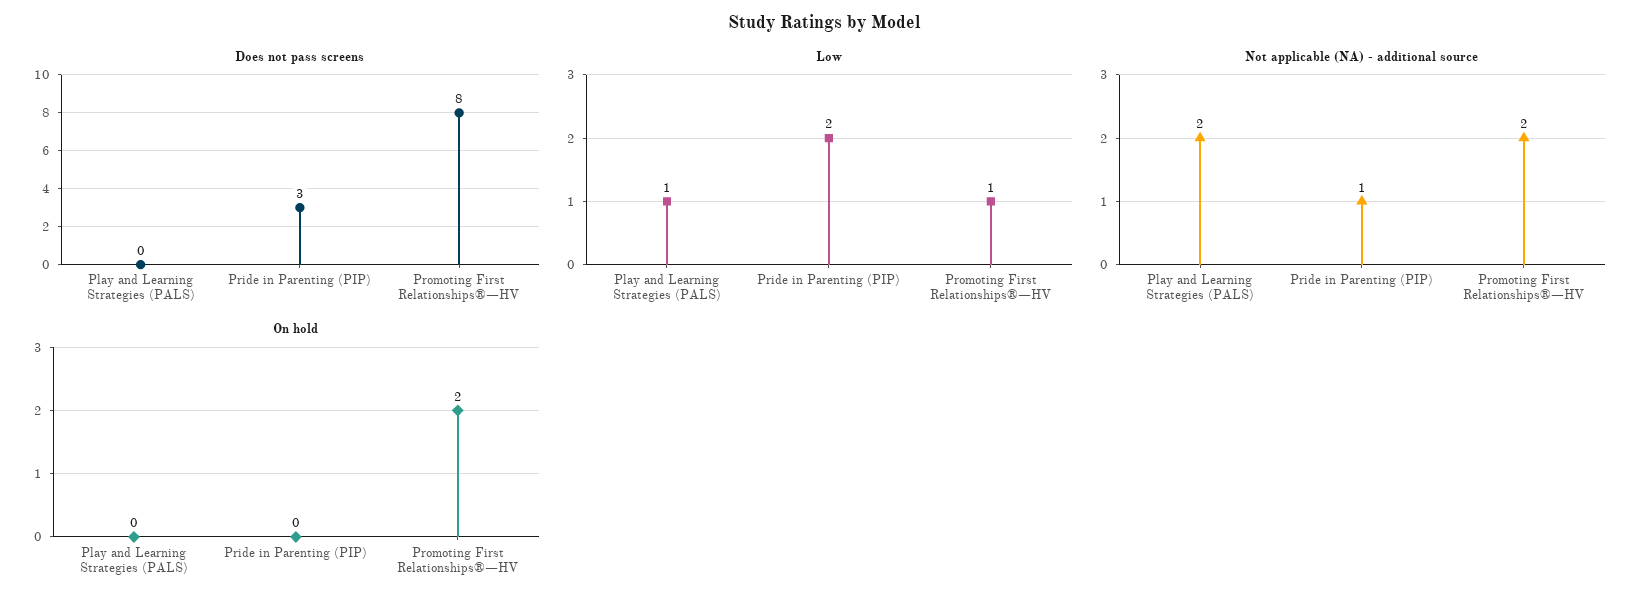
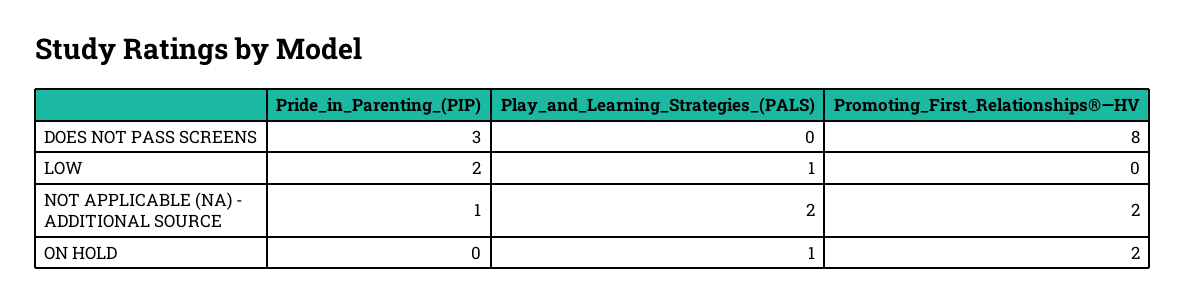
  {
    "Does not pass screens": {
      "Play and Learning Strategies (PALS)": 0,
      "Pride in Parenting (PIP)": 3,
      "Promoting First Relationships®—HV": 8
    },
    "Low": {
      "Play and Learning Strategies (PALS)": 1,
      "Pride in Parenting (PIP)": 2,
-     "Promoting First Relationships®—HV": 1
+     "Promoting First Relationships®—HV": 0
    },
    "Not applicable (NA) - additional source": {
      "Play and Learning Strategies (PALS)": 2,
      "Pride in Parenting (PIP)": 1,
      "Promoting First Relationships®—HV": 2
    },
    "On hold": {
-     "Play and Learning Strategies (PALS)": 0,
+     "Play and Learning Strategies (PALS)": 1,
      "Pride in Parenting (PIP)": 0,
      "Promoting First Relationships®—HV": 2
    }
  }

